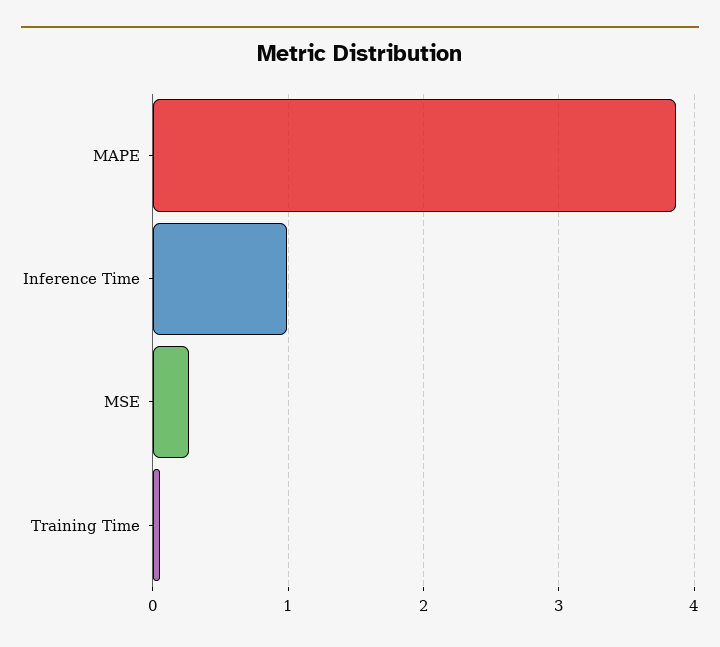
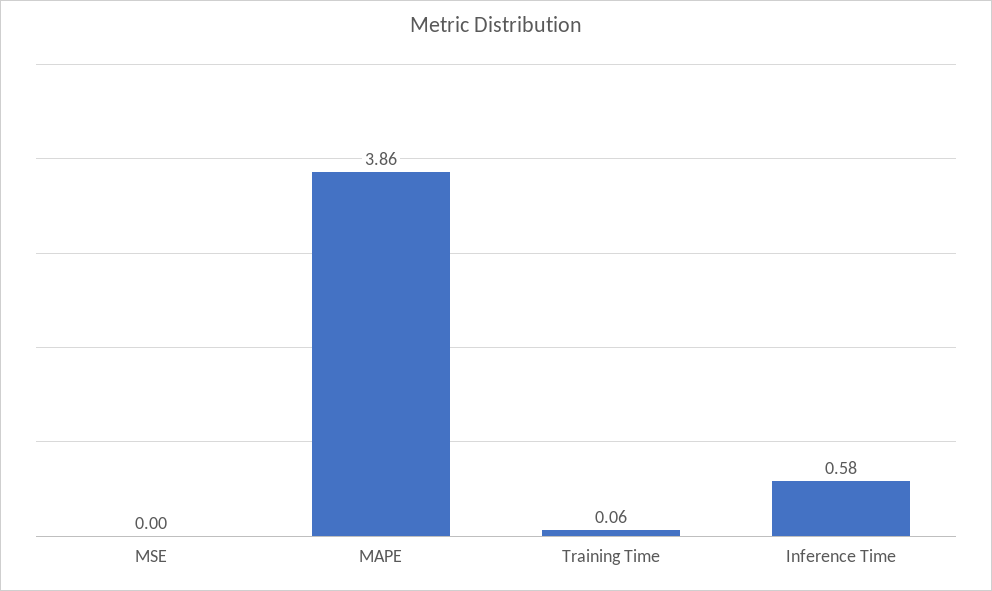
  {
    "MAPE": 3.86,
-   "Inference Time": 1,
+   "Inference Time": 0.58,
-   "MSE": 0.3,
+   "MSE": 0,
    "Training Time": 0.06
  }

